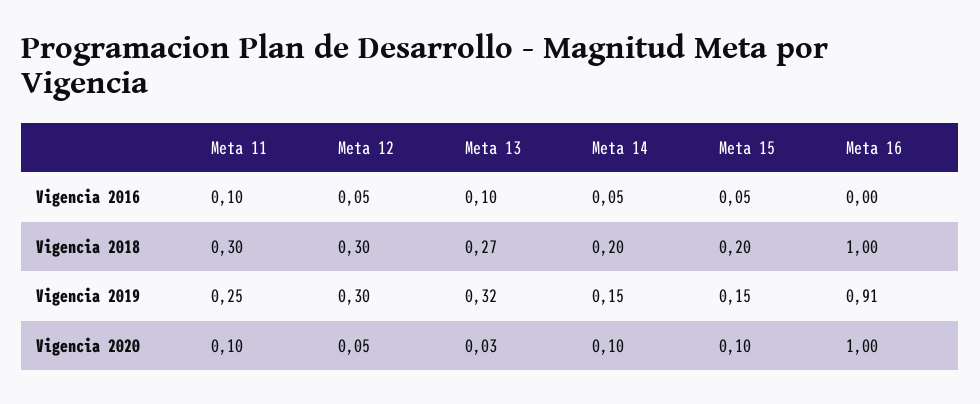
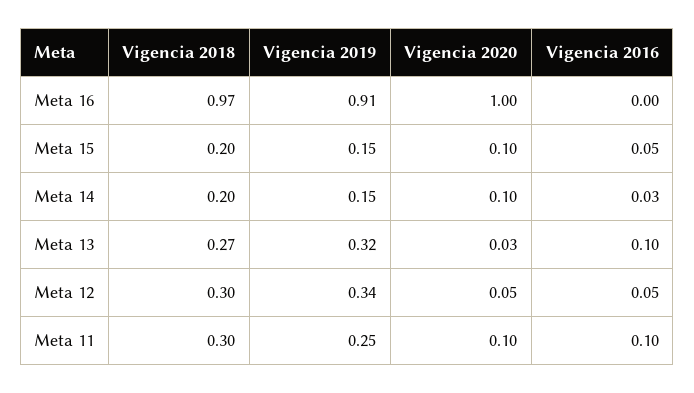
  {
    "Meta 11": {
      "Vigencia 2016": 0.1,
      "Vigencia 2018": 0.3,
      "Vigencia 2019": 0.25,
      "Vigencia 2020": 0.1
    },
    "Meta 12": {
      "Vigencia 2016": 0.05,
      "Vigencia 2018": 0.3,
-     "Vigencia 2019": 0.3,
+     "Vigencia 2019": 0.34,
      "Vigencia 2020": 0.05
    },
    "Meta 13": {
      "Vigencia 2016": 0.1,
      "Vigencia 2018": 0.27,
      "Vigencia 2019": 0.32,
      "Vigencia 2020": 0.03
    },
    "Meta 14": {
-     "Vigencia 2016": 0.05,
+     "Vigencia 2016": 0.03,
      "Vigencia 2018": 0.2,
      "Vigencia 2019": 0.15,
      "Vigencia 2020": 0.1
    },
    "Meta 15": {
      "Vigencia 2016": 0.05,
      "Vigencia 2018": 0.2,
      "Vigencia 2019": 0.15,
      "Vigencia 2020": 0.1
    },
    "Meta 16": {
      "Vigencia 2016": 0,
-     "Vigencia 2018": 1,
+     "Vigencia 2018": 0.97,
      "Vigencia 2019": 0.91,
      "Vigencia 2020": 1
    }
  }

